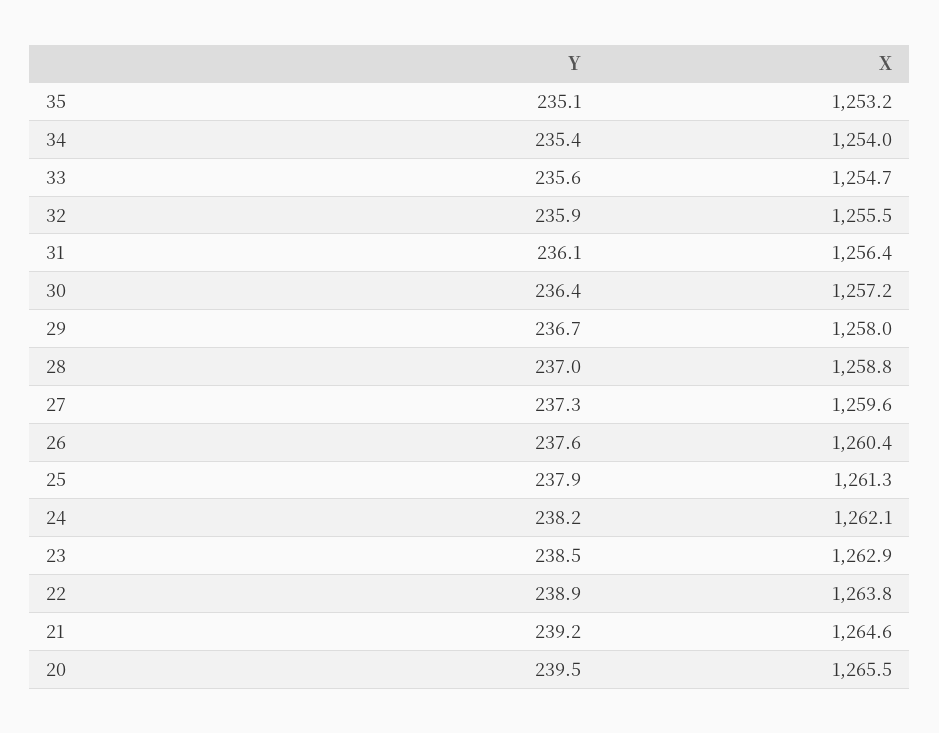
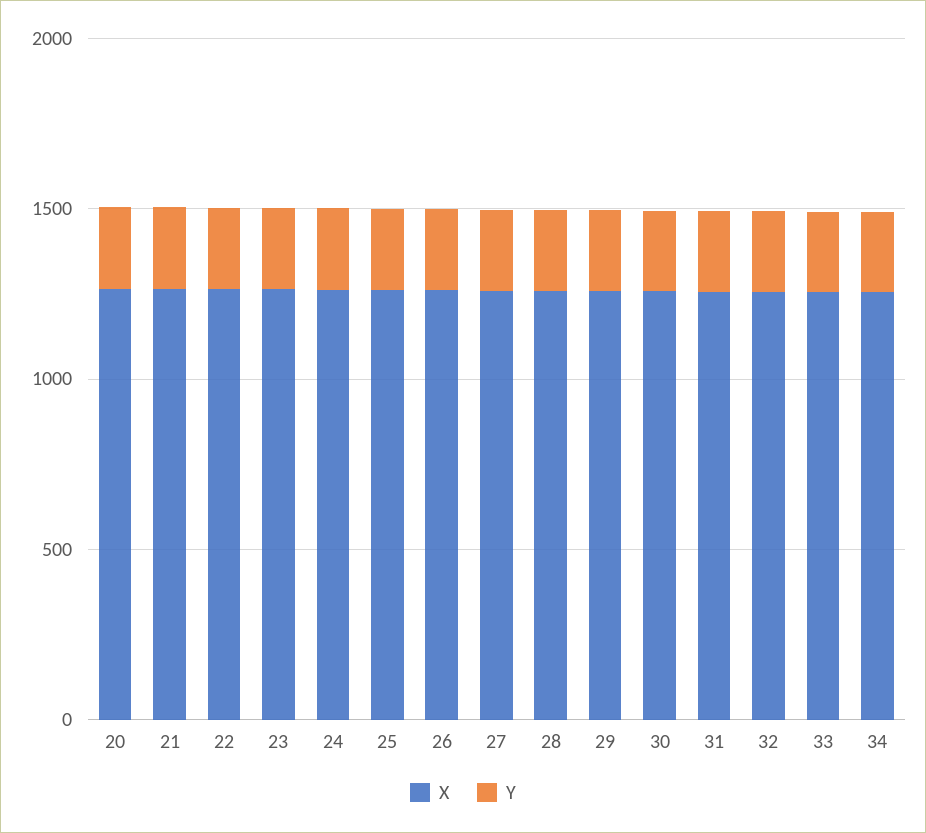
  {
    "Y": {
-     "35": 235.1,
      "34": 235.4,
      "33": 235.6,
      "32": 235.9,
      "31": 236.1,
      "30": 236.4,
      "29": 236.7,
      "28": 237,
      "27": 237.3,
      "26": 237.6,
      "25": 237.9,
      "24": 238.2,
      "23": 238.5,
      "22": 238.9,
      "21": 239.2,
      "20": 239.5
    },
    "X": {
-     "35": 1253.2,
      "34": 1254,
      "33": 1254.7,
      "32": 1255.5,
      "31": 1256.4,
      "30": 1257.2,
      "29": 1258,
      "28": 1258.8,
      "27": 1259.6,
      "26": 1260.4,
      "25": 1261.3,
      "24": 1262.1,
      "23": 1262.9,
      "22": 1263.8,
      "21": 1264.6,
      "20": 1265.5
    }
  }

